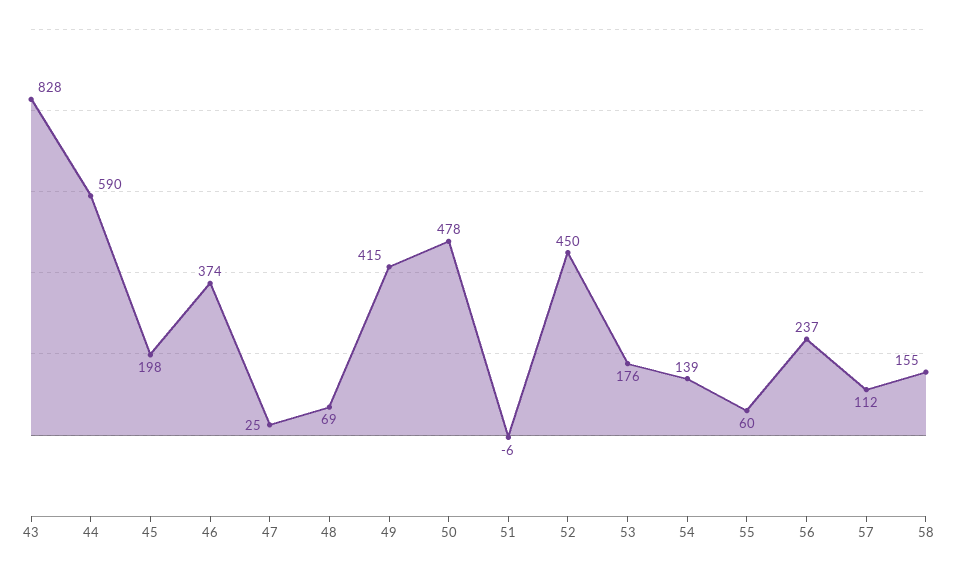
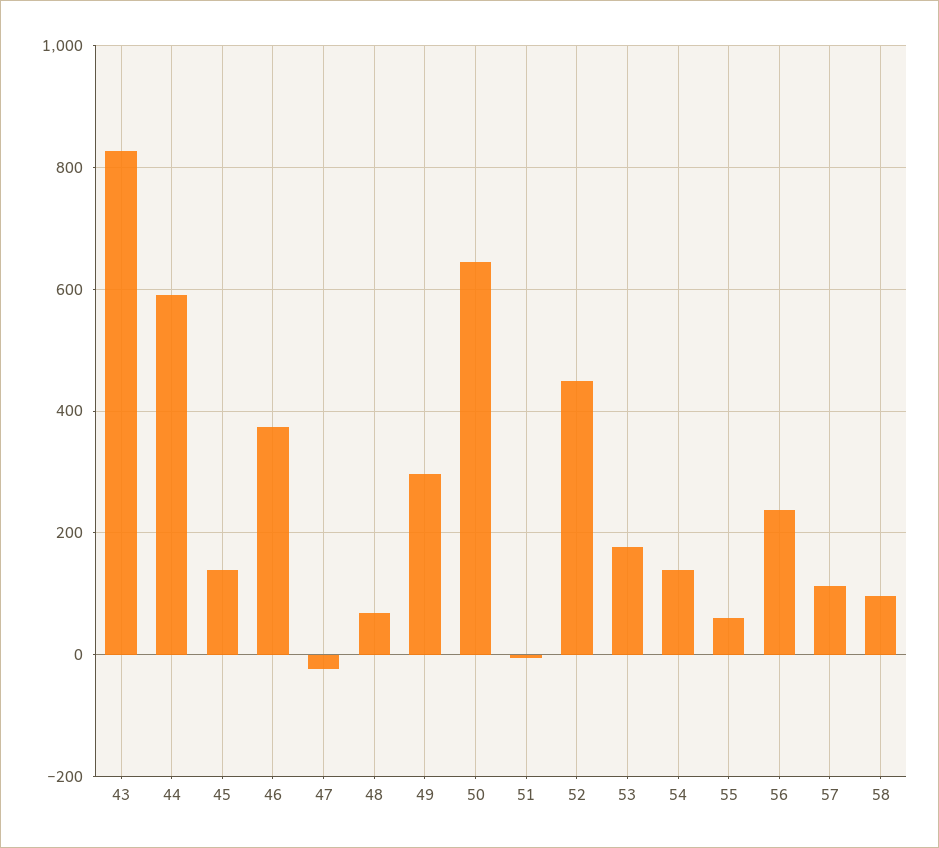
  {
    "43": 828,
    "44": 590,
-   "45": 198,
+   "45": 140,
    "46": 374,
-   "47": 25,
+   "47": -20,
    "48": 69,
-   "49": 415,
+   "49": 300,
-   "50": 478,
+   "50": 640,
    "51": -6,
    "52": 450,
    "53": 176,
    "54": 139,
    "55": 60,
    "56": 237,
    "57": 112,
-   "58": 155
+   "58": 100
  }

